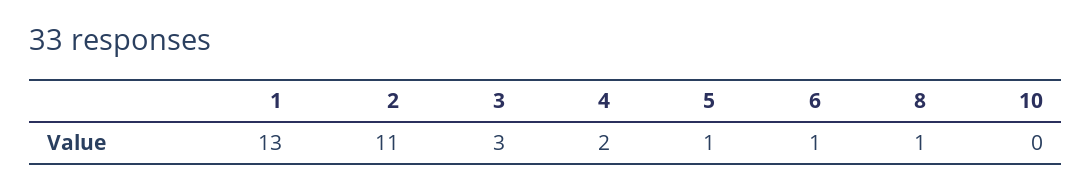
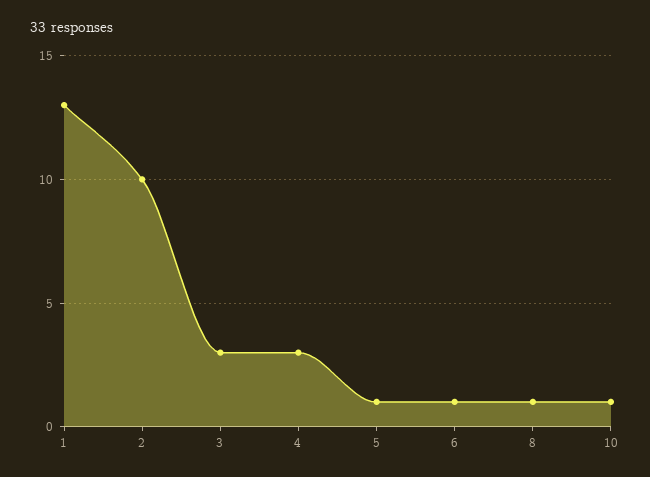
  {
    "1": 13,
-   "2": 11,
+   "2": 10,
    "3": 3,
-   "4": 2,
+   "4": 3,
    "5": 1,
    "6": 1,
    "8": 1,
-   "10": 0
+   "10": 1
  }

